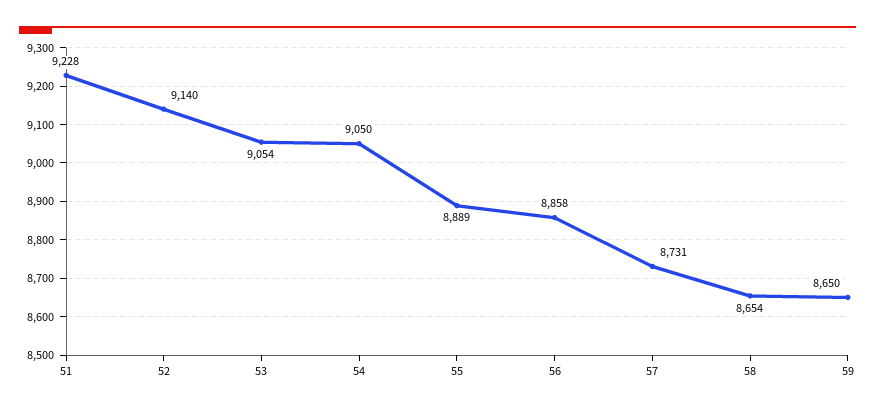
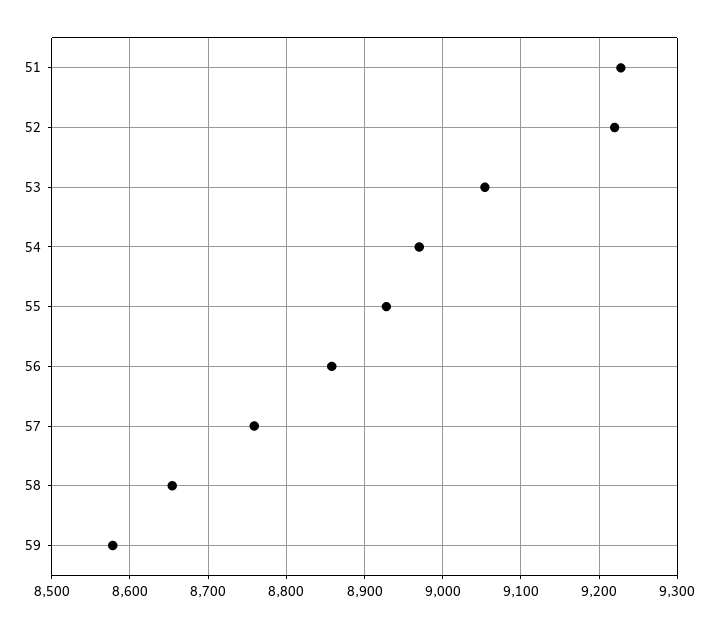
  {
    "51": 9228,
-   "52": 9140,
+   "52": 9220,
    "53": 9054,
-   "54": 9050,
+   "54": 8970,
-   "55": 8889,
+   "55": 8930,
    "56": 8858,
-   "57": 8731,
+   "57": 8760,
    "58": 8654,
-   "59": 8650
+   "59": 8580
  }

